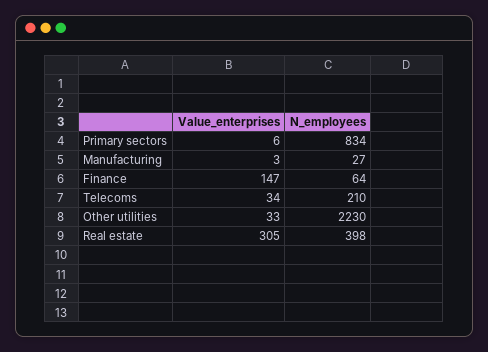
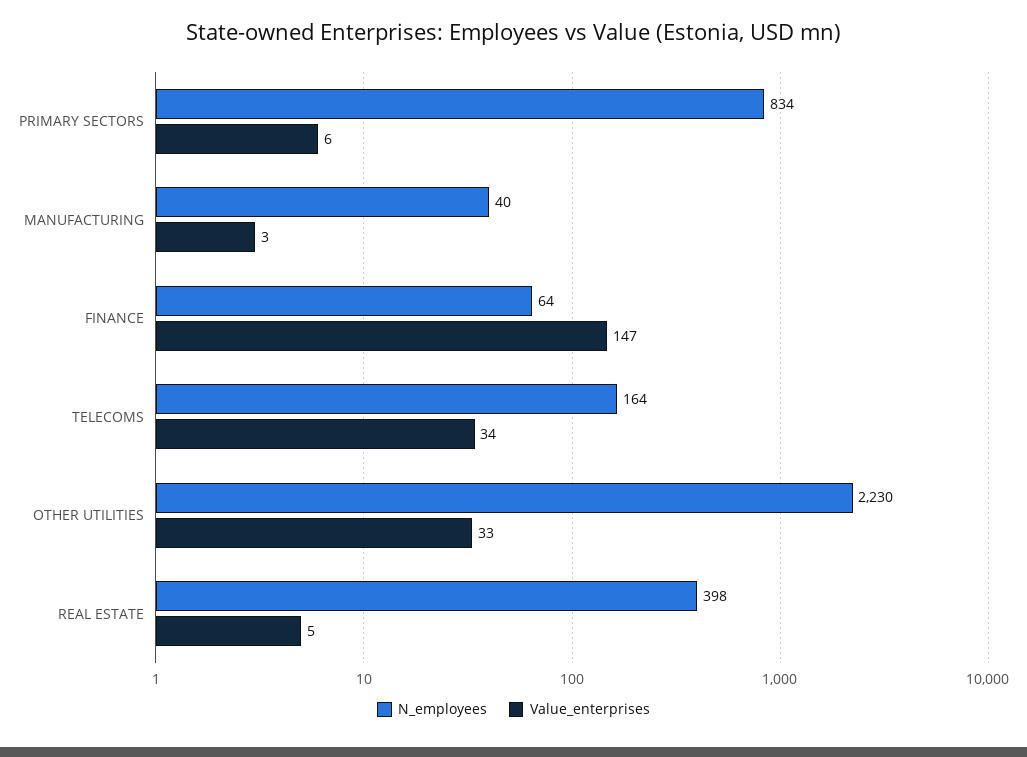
  {
    "Value_enterprises": {
      "Primary sectors": 6,
      "Manufacturing": 3,
      "Finance": 147,
      "Telecoms": 34,
      "Other utilities": 33,
-     "Real estate": 305
+     "Real estate": 5
    },
    "N_employees": {
      "Primary sectors": 834,
-     "Manufacturing": 27,
+     "Manufacturing": 40,
      "Finance": 64,
-     "Telecoms": 210,
+     "Telecoms": 164,
      "Other utilities": 2230,
      "Real estate": 398
    }
  }

